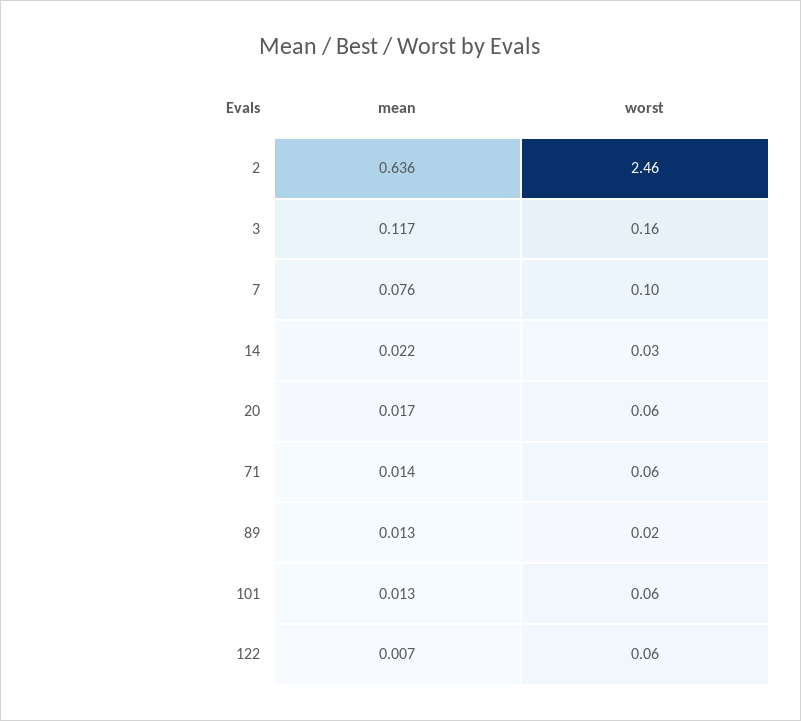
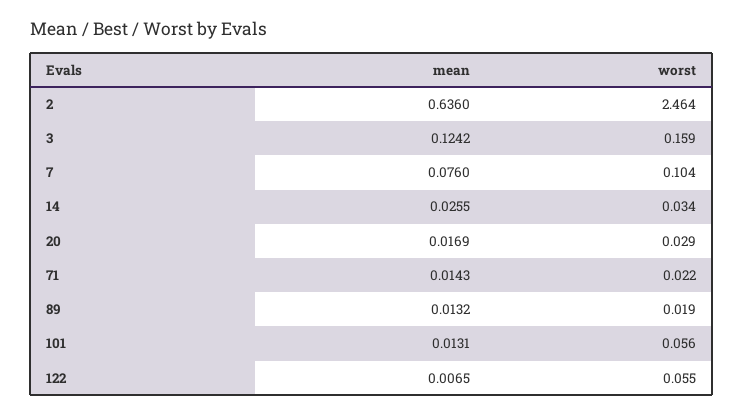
  {
    "mean": {
      "2": 0.636,
-     "3": 0.117,
+     "3": 0.1242,
      "7": 0.076,
-     "14": 0.022,
+     "14": 0.0255,
      "20": 0.0169,
      "71": 0.0143,
      "89": 0.0132,
      "101": 0.0131,
      "122": 0.0065
    },
    "worst": {
      "2": 2.464,
      "3": 0.159,
      "7": 0.104,
      "14": 0.034,
-     "20": 0.06,
+     "20": 0.029,
-     "71": 0.06,
+     "71": 0.022,
      "89": 0.019,
      "101": 0.056,
      "122": 0.055
    }
  }

